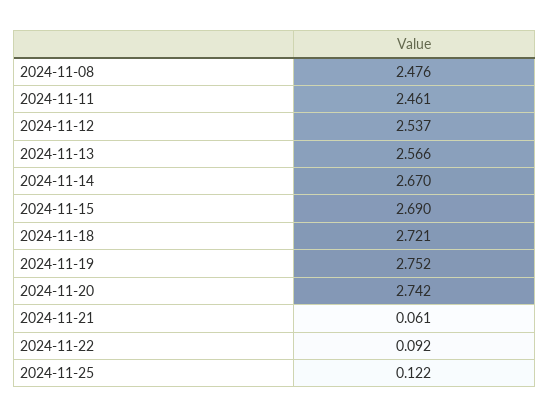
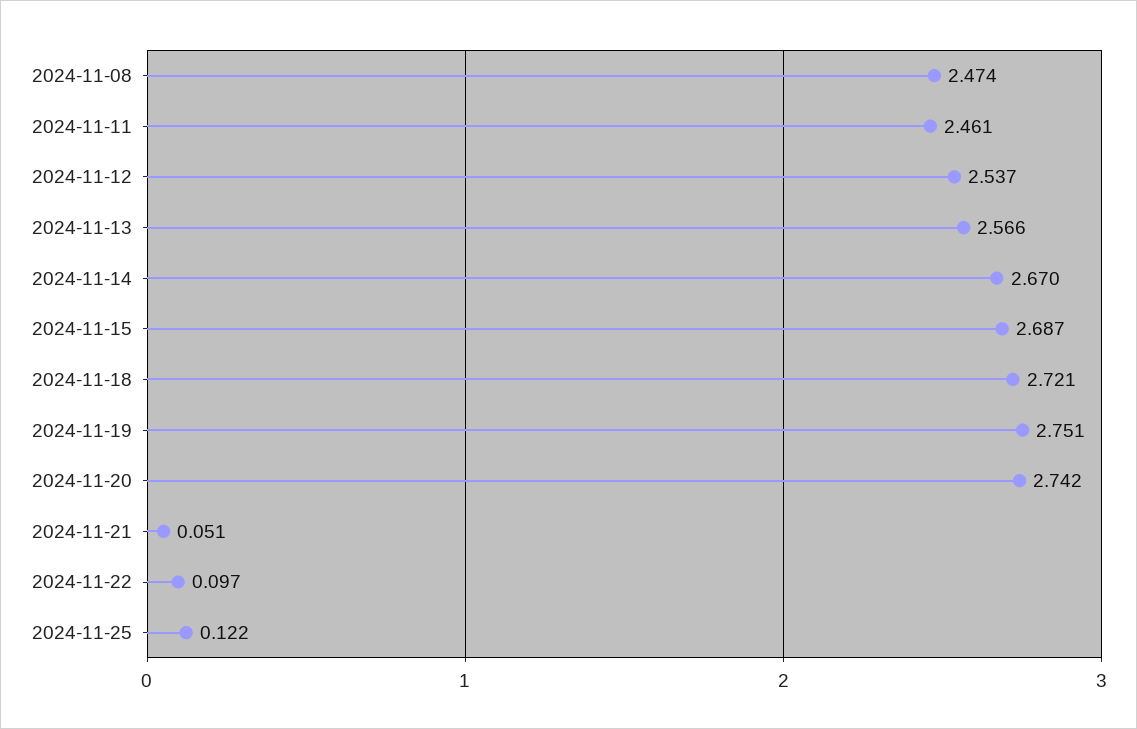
  {
-   "2024-11-08": 2.476,
+   "2024-11-08": 2.474,
    "2024-11-11": 2.461,
    "2024-11-12": 2.537,
    "2024-11-13": 2.566,
    "2024-11-14": 2.67,
-   "2024-11-15": 2.69,
+   "2024-11-15": 2.687,
    "2024-11-18": 2.721,
-   "2024-11-19": 2.752,
+   "2024-11-19": 2.751,
    "2024-11-20": 2.742,
-   "2024-11-21": 0.061,
+   "2024-11-21": 0.051,
-   "2024-11-22": 0.092,
+   "2024-11-22": 0.097,
    "2024-11-25": 0.122
  }

